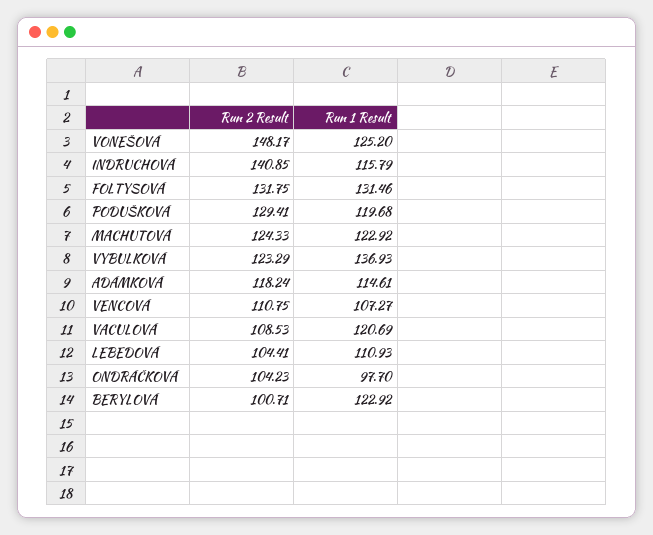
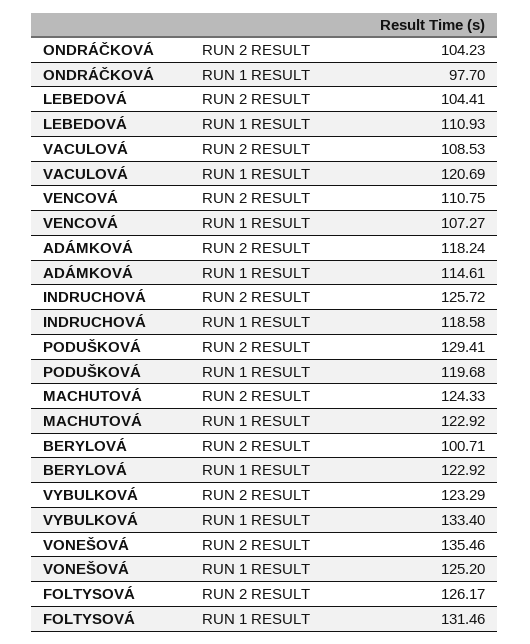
  {
    "Run 2 Result": {
-     "VONEŠOVÁ": 148.17,
+     "VONEŠOVÁ": 135.46,
-     "INDRUCHOVÁ": 140.85,
+     "INDRUCHOVÁ": 125.72,
-     "FOLTYSOVÁ": 131.75,
+     "FOLTYSOVÁ": 126.17,
      "PODUŠKOVÁ": 129.41,
      "MACHUTOVÁ": 124.33,
      "VYBULKOVÁ": 123.29,
      "ADÁMKOVÁ": 118.24,
      "VENCOVÁ": 110.75,
      "VACULOVÁ": 108.53,
      "LEBEDOVÁ": 104.41,
      "ONDRÁČKOVÁ": 104.23,
      "BERYLOVÁ": 100.71
    },
    "Run 1 Result": {
      "VONEŠOVÁ": 125.2,
-     "INDRUCHOVÁ": 115.79,
+     "INDRUCHOVÁ": 118.58,
      "FOLTYSOVÁ": 131.46,
      "PODUŠKOVÁ": 119.68,
      "MACHUTOVÁ": 122.92,
-     "VYBULKOVÁ": 136.93,
+     "VYBULKOVÁ": 133.4,
      "ADÁMKOVÁ": 114.61,
      "VENCOVÁ": 107.27,
      "VACULOVÁ": 120.69,
      "LEBEDOVÁ": 110.93,
      "ONDRÁČKOVÁ": 97.7,
      "BERYLOVÁ": 122.92
    }
  }

